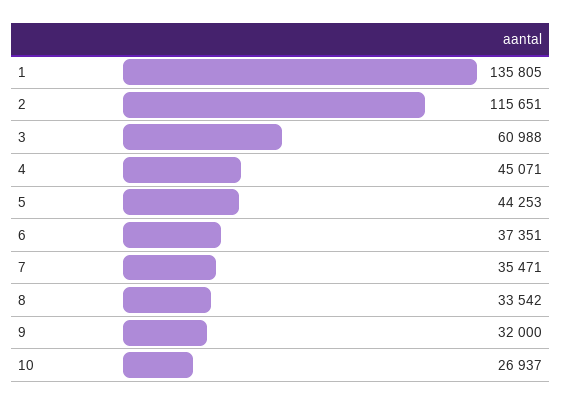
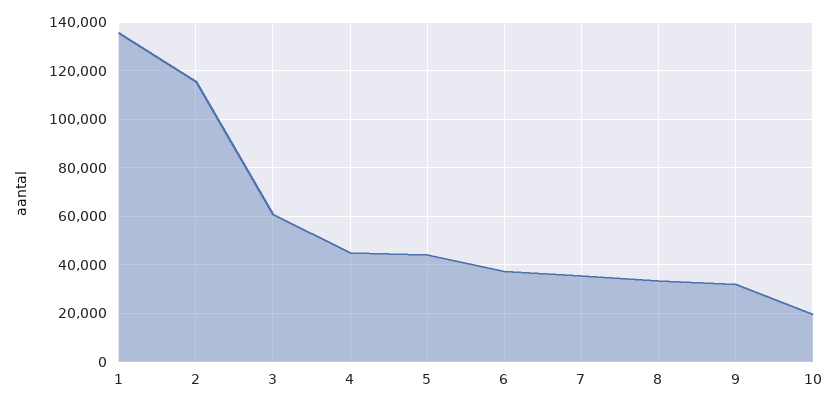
  {
    "1": 135805,
    "2": 115651,
    "3": 60988,
    "4": 45071,
    "5": 44253,
    "6": 37351,
    "7": 35471,
    "8": 33542,
    "9": 32000,
-   "10": 26937
+   "10": 20000
  }

